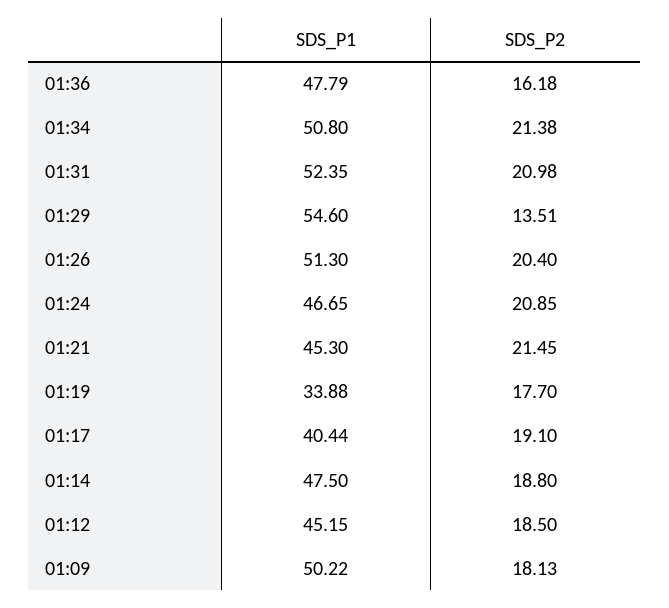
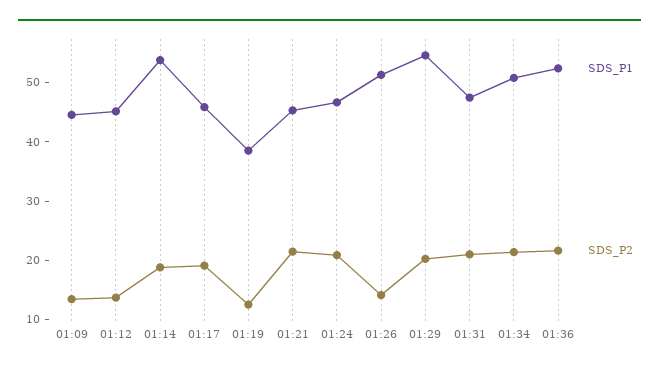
  {
    "SDS_P1": {
-     "01:36": 47.79,
+     "01:36": 52,
      "01:34": 50.8,
-     "01:31": 52.35,
+     "01:31": 48,
      "01:29": 54.6,
      "01:26": 51.3,
      "01:24": 46.65,
      "01:21": 45.3,
-     "01:19": 33.88,
+     "01:19": 38,
-     "01:17": 40.44,
+     "01:17": 46,
-     "01:14": 47.5,
+     "01:14": 54,
      "01:12": 45.15,
-     "01:09": 50.22
+     "01:09": 44
    },
    "SDS_P2": {
-     "01:36": 16.18,
+     "01:36": 22,
      "01:34": 21.38,
      "01:31": 20.98,
-     "01:29": 13.51,
+     "01:29": 20,
-     "01:26": 20.4,
+     "01:26": 14,
      "01:24": 20.85,
      "01:21": 21.45,
-     "01:19": 17.7,
+     "01:19": 12,
      "01:17": 19.1,
      "01:14": 18.8,
-     "01:12": 18.5,
+     "01:12": 14,
-     "01:09": 18.13
+     "01:09": 14
    }
  }

